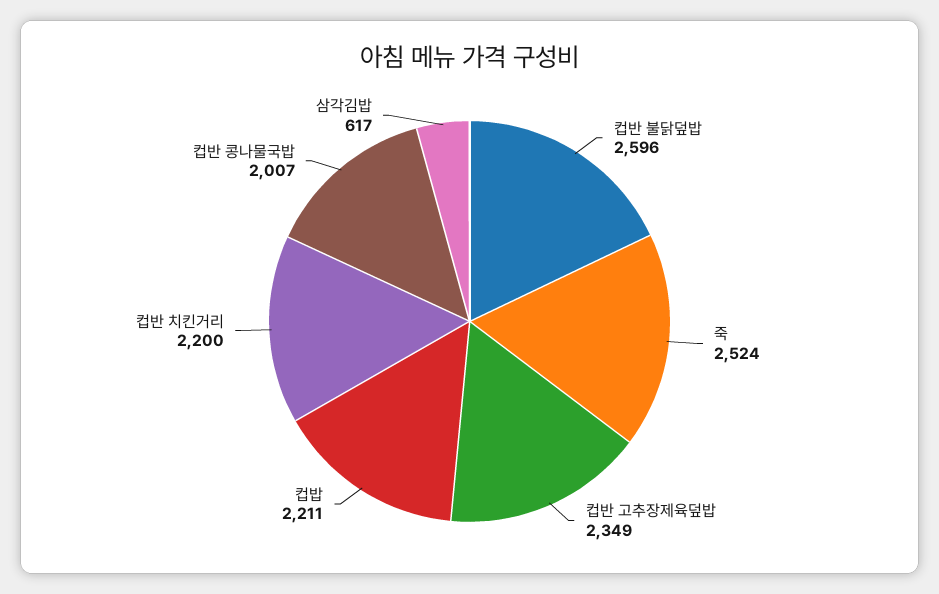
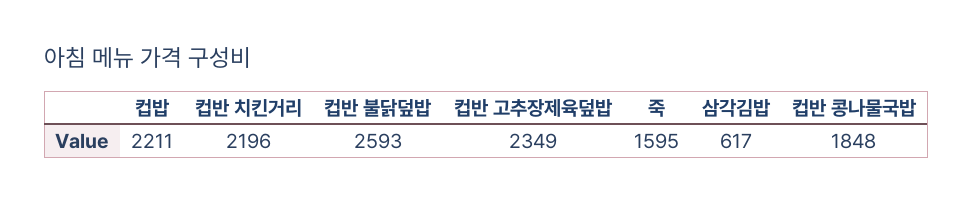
  {
-   "컵반 불닭덮밥": 2596,
+   "컵반 불닭덮밥": 2593,
-   "죽": 2524,
+   "죽": 1595,
    "컵반 고추장제육덮밥": 2349,
    "컵밥": 2211,
-   "컵반 치킨거리": 2200,
+   "컵반 치킨거리": 2196,
-   "컵반 콩나물국밥": 2007,
+   "컵반 콩나물국밥": 1848,
    "삼각김밥": 617
  }

